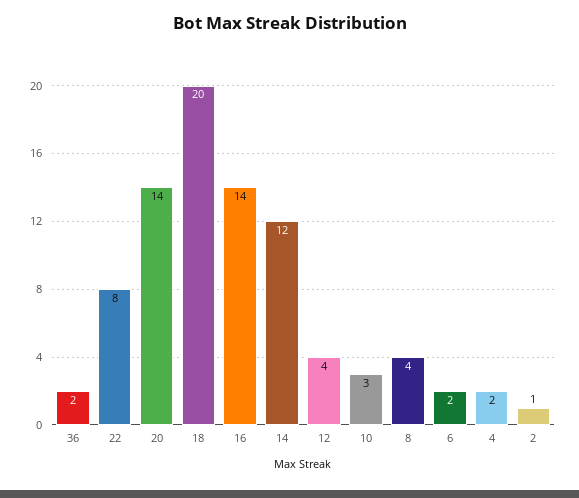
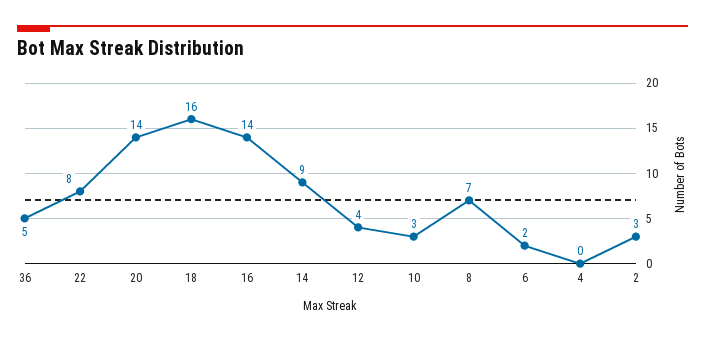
  {
-   "36": 2,
+   "36": 5,
    "22": 8,
    "20": 14,
-   "18": 20,
+   "18": 16,
    "16": 14,
-   "14": 12,
+   "14": 9,
    "12": 4,
    "10": 3,
-   "8": 4,
+   "8": 7,
    "6": 2,
-   "4": 2,
+   "4": 0,
-   "2": 1
+   "2": 3
  }

